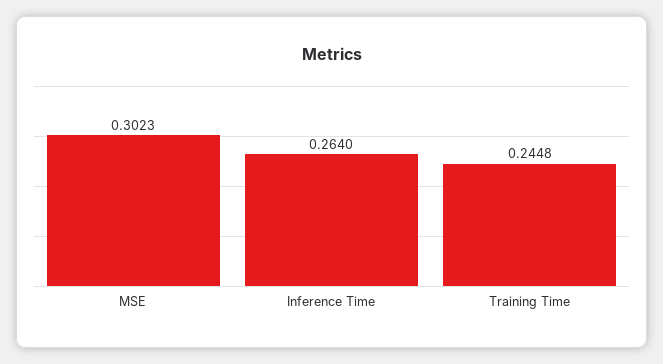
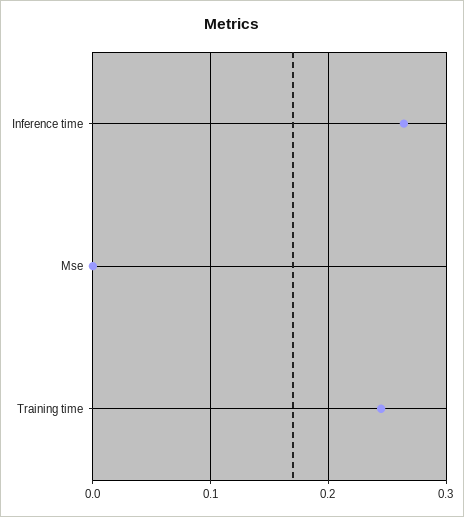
  {
-   "MSE": 0.3023,
+   "MSE": 0,
    "Inference Time": 0.264,
    "Training Time": 0.2448
  }

